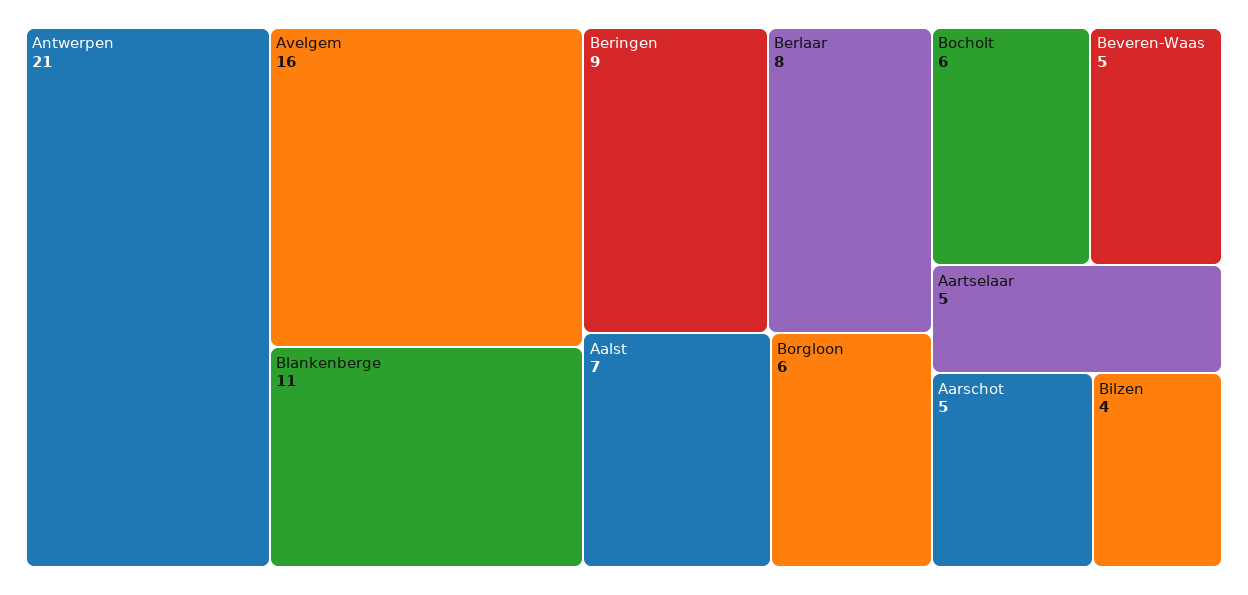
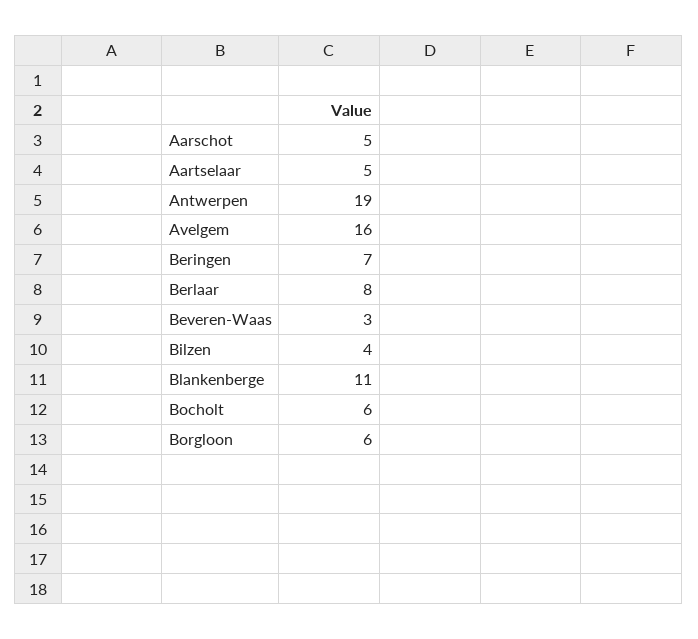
  {
-   "Antwerpen": 21,
+   "Antwerpen": 19,
    "Avelgem": 16,
    "Blankenberge": 11,
-   "Beringen": 9,
+   "Beringen": 7,
    "Berlaar": 8,
-   "Aalst": 7,
    "Borgloon": 6,
    "Bocholt": 6,
-   "Beveren-Waas": 5,
+   "Beveren-Waas": 3,
    "Aartselaar": 5,
    "Aarschot": 5,
    "Bilzen": 4
  }

